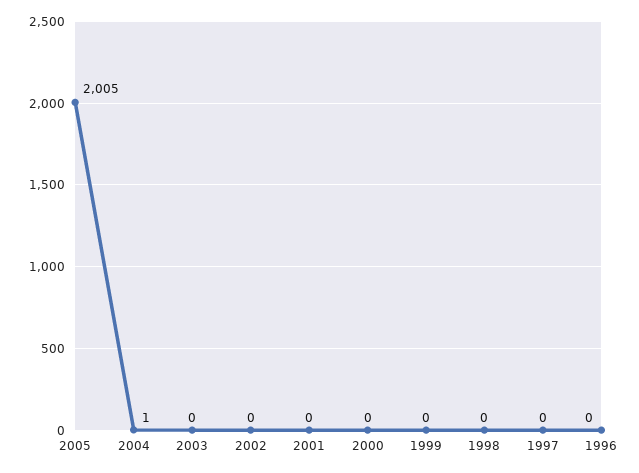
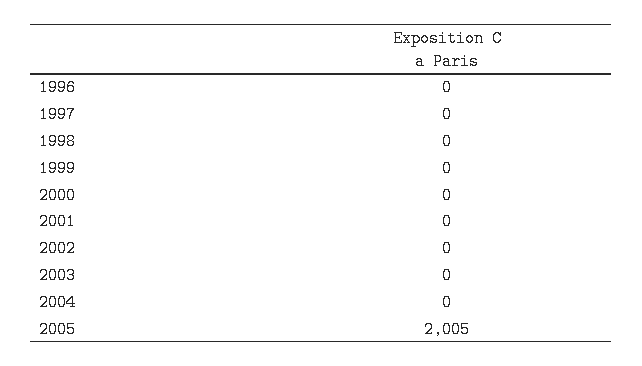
  {
    "2005": 2005,
-   "2004": 1,
+   "2004": 0,
    "2003": 0,
    "2002": 0,
    "2001": 0,
    "2000": 0,
    "1999": 0,
    "1998": 0,
    "1997": 0,
    "1996": 0
  }

